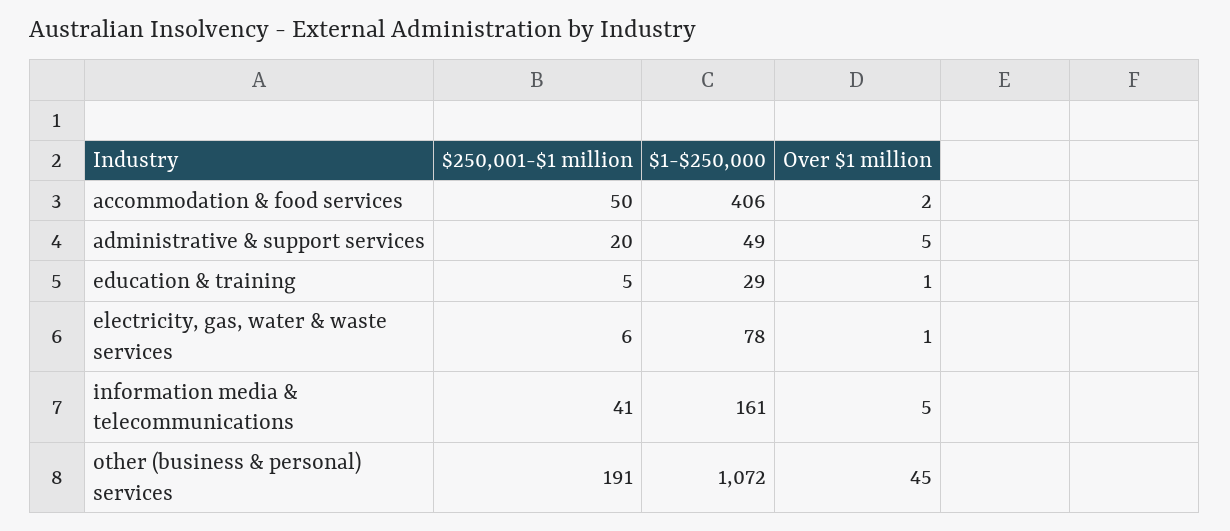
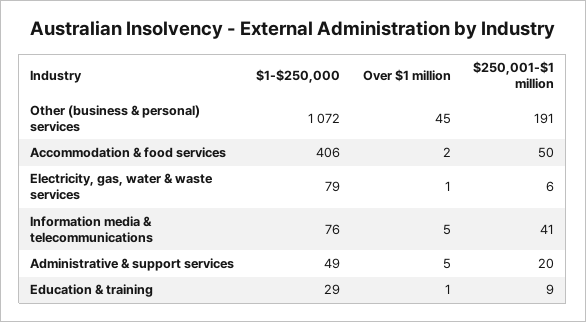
  {
    "$250,001-$1 million": {
      "accommodation & food services": 50,
      "administrative & support services": 20,
-     "education & training": 5,
+     "education & training": 9,
      "electricity, gas, water & waste services": 6,
      "information media & telecommunications": 41,
      "other (business & personal) services": 191
    },
    "$1-$250,000": {
      "accommodation & food services": 406,
      "administrative & support services": 49,
      "education & training": 29,
-     "electricity, gas, water & waste services": 78,
+     "electricity, gas, water & waste services": 79,
-     "information media & telecommunications": 161,
+     "information media & telecommunications": 76,
      "other (business & personal) services": 1072
    },
    "Over $1 million": {
      "accommodation & food services": 2,
      "administrative & support services": 5,
      "education & training": 1,
      "electricity, gas, water & waste services": 1,
      "information media & telecommunications": 5,
      "other (business & personal) services": 45
    }
  }

